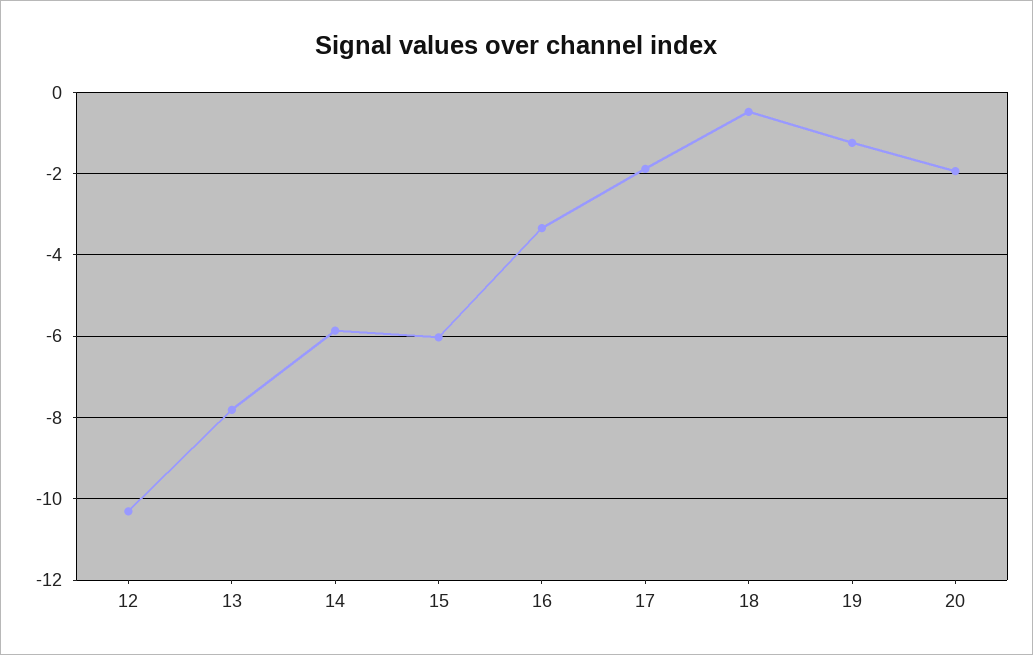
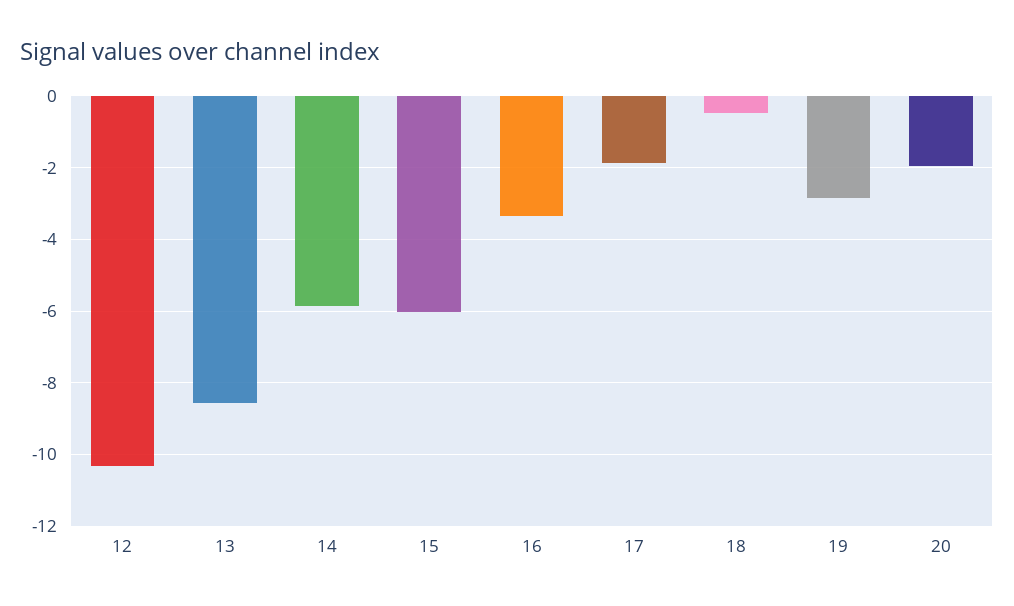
  {
    "12": -10.4,
-   "13": -7.8,
+   "13": -8.6,
    "14": -5.8,
    "15": -6,
    "16": -3.4,
    "17": -1.8,
    "18": -0.4,
-   "19": -1.2,
+   "19": -2.8,
    "20": -2
  }

